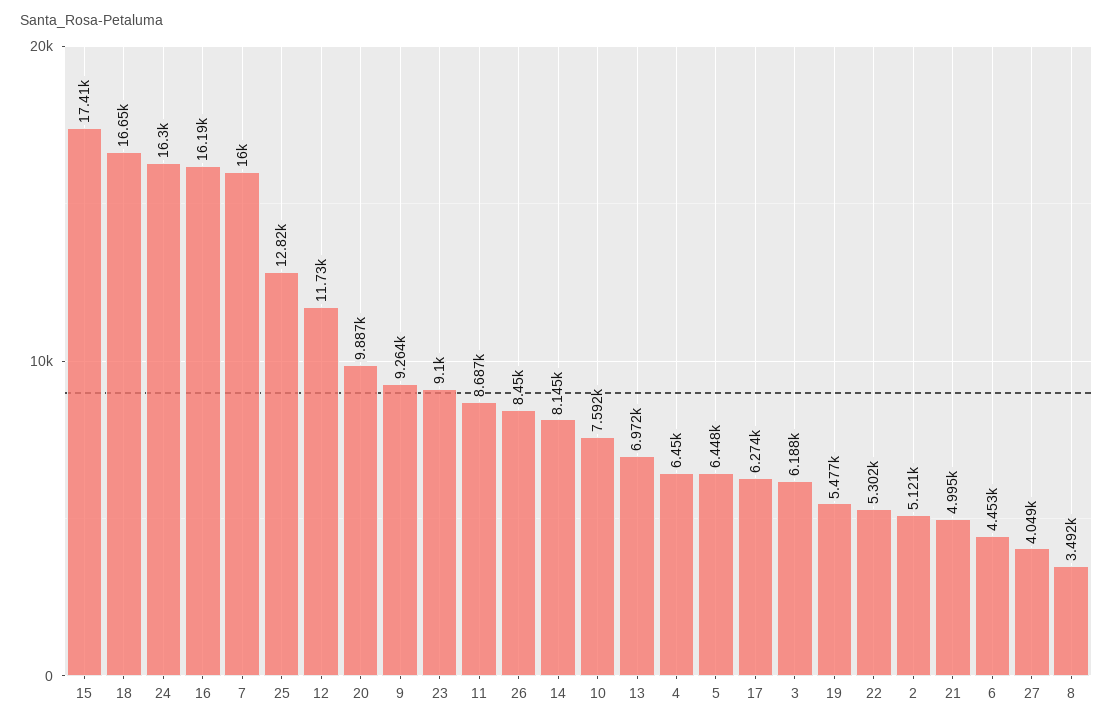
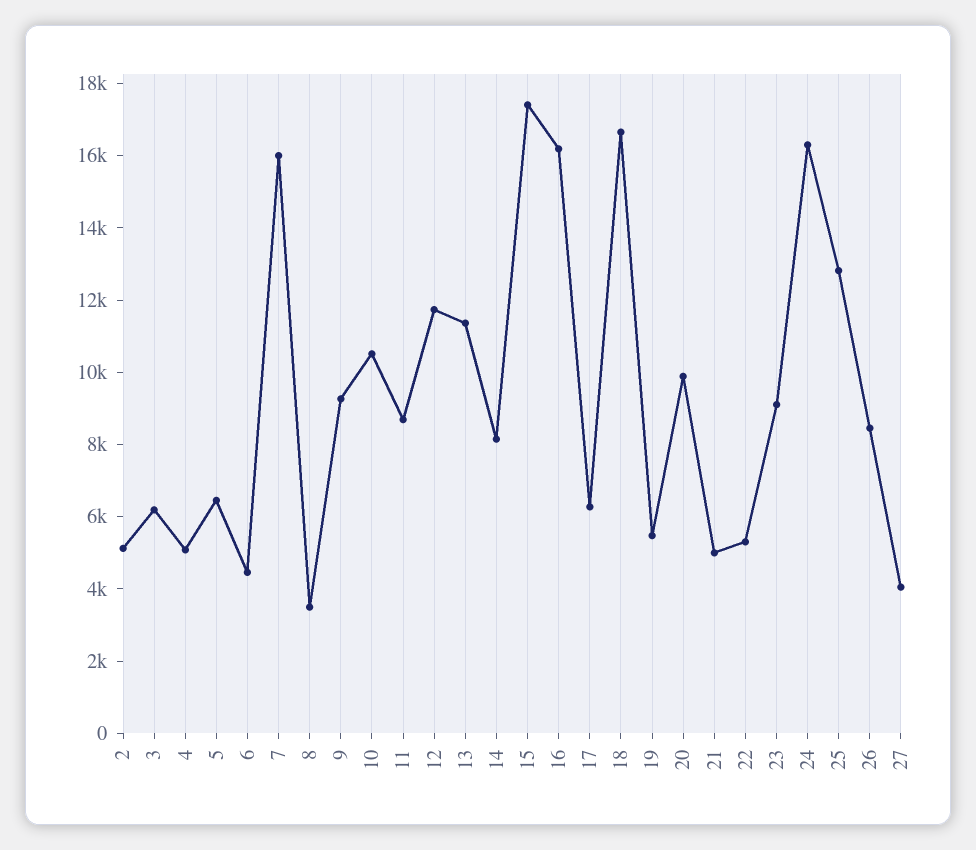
  {
    "15": 17410,
    "18": 16650,
    "24": 16300,
    "16": 16190,
    "7": 16000,
    "25": 12820,
    "12": 11730,
    "20": 9887,
    "9": 9264,
    "23": 9100,
    "11": 8687,
    "26": 8450,
    "14": 8145,
-   "10": 7592,
+   "10": 10500,
-   "13": 6972,
+   "13": 11500,
-   "4": 6450,
+   "4": 5000,
    "5": 6448,
    "17": 6274,
    "3": 6188,
    "19": 5477,
    "22": 5302,
    "2": 5121,
    "21": 4995,
    "6": 4453,
    "27": 4049,
    "8": 3492
  }

